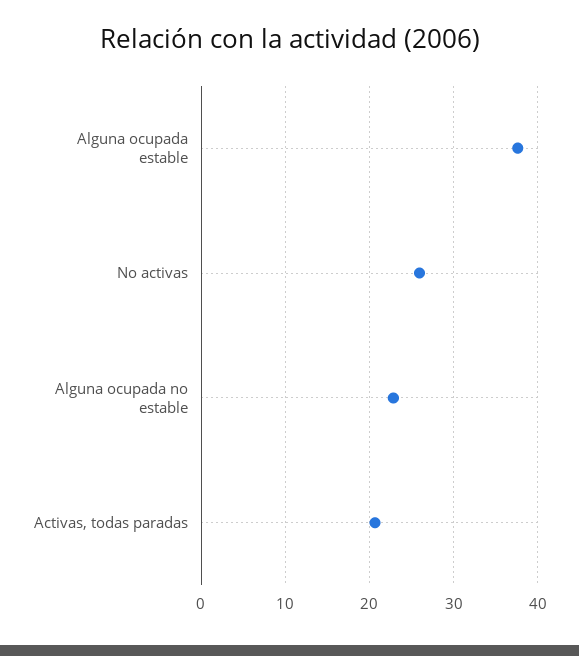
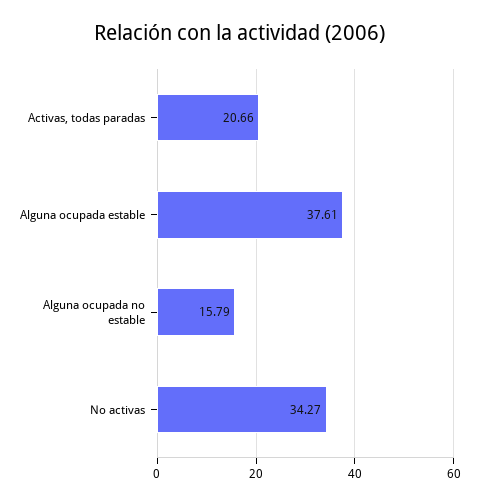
  {
    "Alguna ocupada estable": 37.61,
-   "No activas": 26,
+   "No activas": 34.27,
-   "Alguna ocupada no estable": 23,
+   "Alguna ocupada no estable": 15.79,
    "Activas, todas paradas": 20.66
  }

